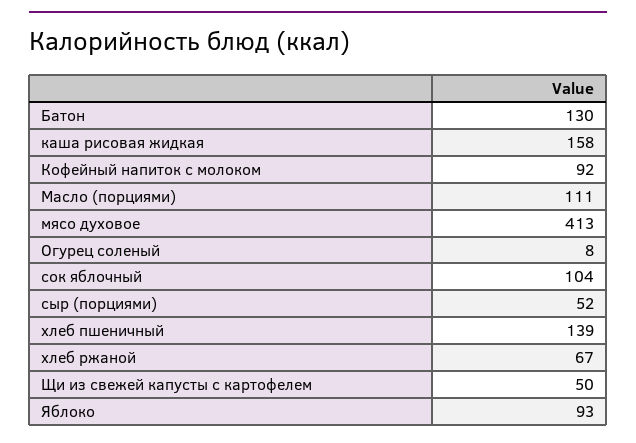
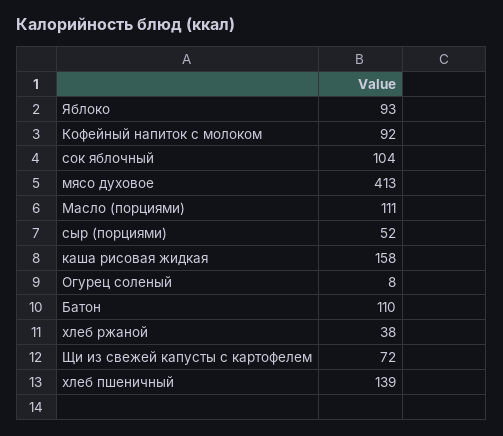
  {
-   "Батон": 130,
+   "Батон": 110,
    "каша рисовая жидкая": 158,
    "Кофейный напиток с молоком": 92,
    "Масло (порциями)": 111,
    "мясо духовое": 413,
    "Огурец соленый": 8,
    "сок яблочный": 104,
    "сыр (порциями)": 52,
    "хлеб пшеничный": 139,
-   "хлеб ржаной": 67,
+   "хлеб ржаной": 38,
-   "Щи из свежей капусты с картофелем": 50,
+   "Щи из свежей капусты с картофелем": 72,
    "Яблоко": 93
  }

